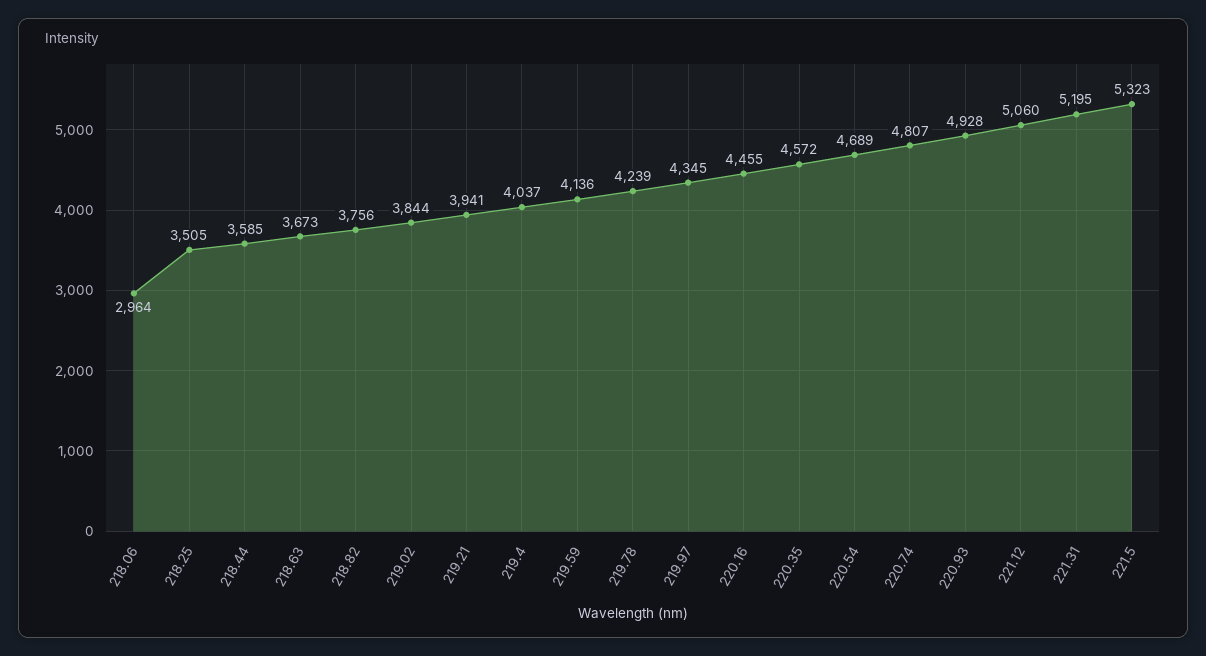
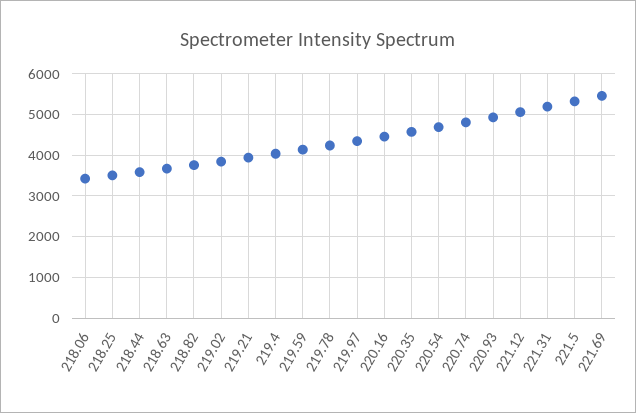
  {
-   "218.06": 2964,
+   "218.06": 3400,
    "218.25": 3505,
    "218.44": 3585,
    "218.63": 3673,
    "218.82": 3756,
    "219.02": 3844,
    "219.21": 3941,
    "219.4": 4037,
    "219.59": 4136,
    "219.78": 4239,
    "219.97": 4345,
    "220.16": 4455,
    "220.35": 4572,
    "220.54": 4689,
    "220.74": 4807,
    "220.93": 4928,
    "221.12": 5060,
    "221.31": 5195,
-   "221.5": 5323
+   "221.5": 5323,
+   "221.69": 5400
  }

